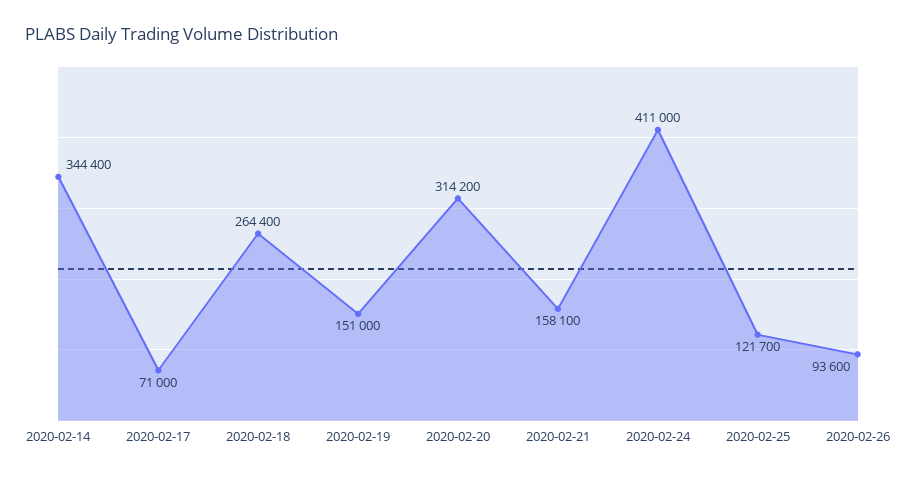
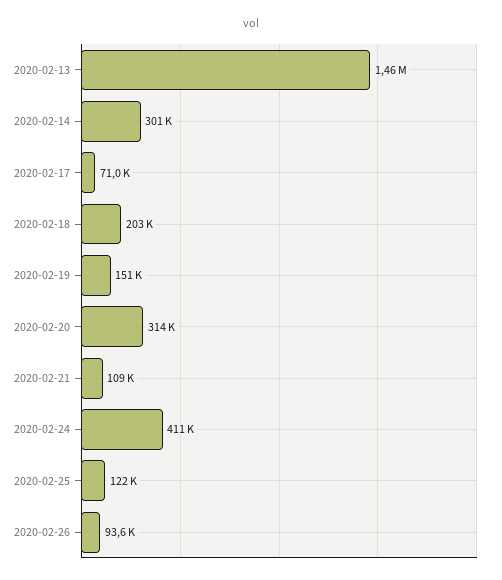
  {
-   "2020-02-14": 344400,
+   "2020-02-14": 301000,
    "2020-02-17": 71000,
-   "2020-02-18": 264400,
+   "2020-02-18": 203000,
    "2020-02-19": 151000,
    "2020-02-20": 314200,
-   "2020-02-21": 158100,
+   "2020-02-21": 109000,
    "2020-02-24": 411000,
    "2020-02-25": 121700,
-   "2020-02-26": 93600
+   "2020-02-26": 93600,
+   "2020-02-13": 1460000
  }

